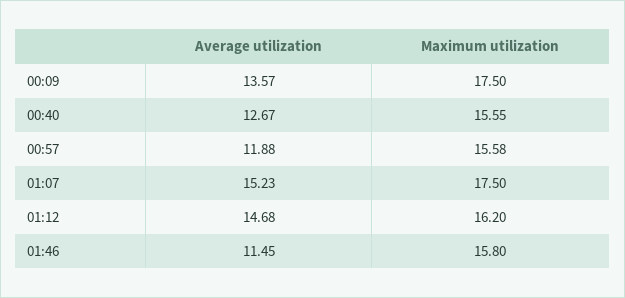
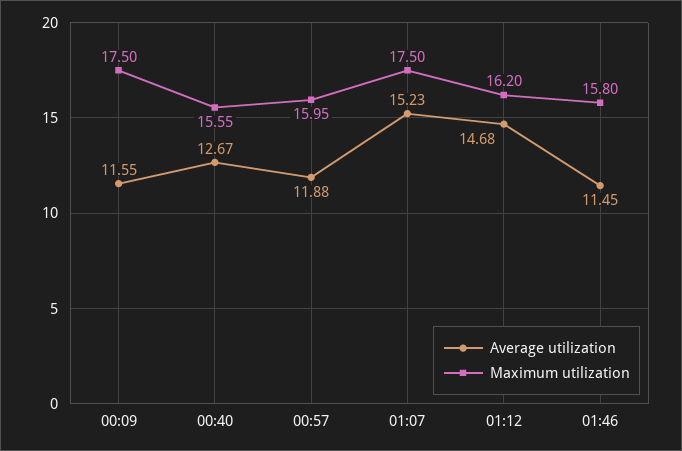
  {
    "Average utilization": {
-     "00:09": 13.57,
+     "00:09": 11.55,
      "00:40": 12.67,
      "00:57": 11.88,
      "01:07": 15.23,
      "01:12": 14.68,
      "01:46": 11.45
    },
    "Maximum utilization": {
      "00:09": 17.5,
      "00:40": 15.55,
-     "00:57": 15.58,
+     "00:57": 15.95,
      "01:07": 17.5,
      "01:12": 16.2,
      "01:46": 15.8
    }
  }

